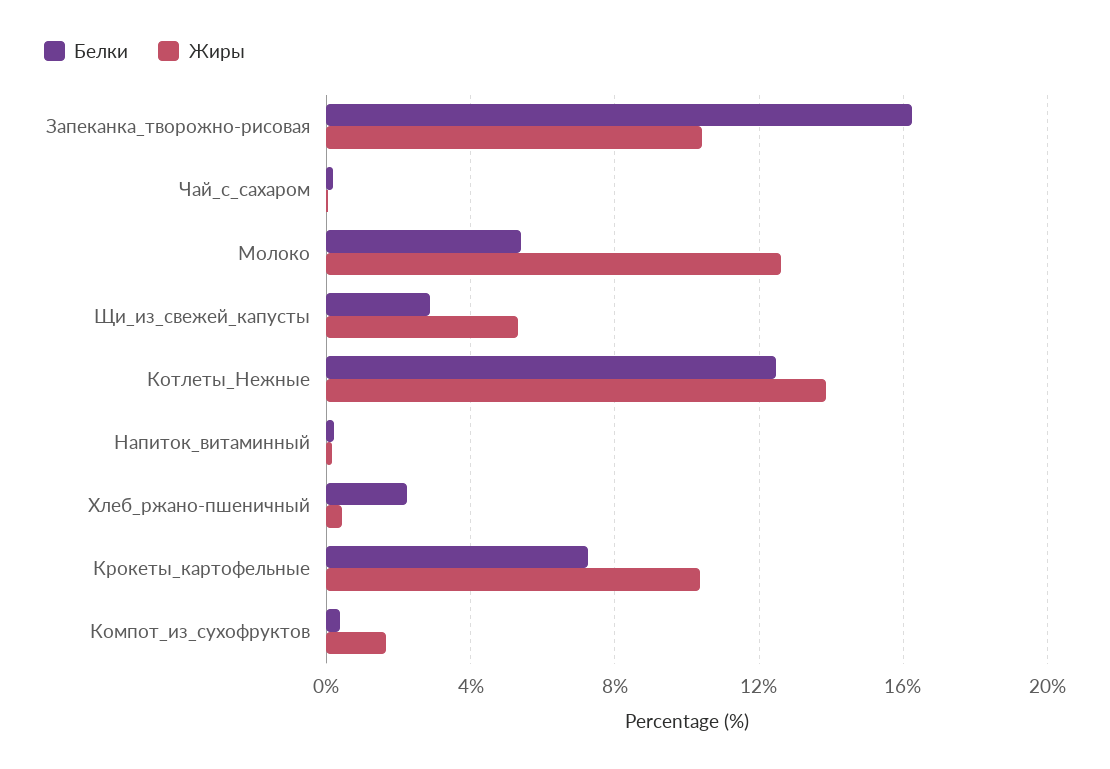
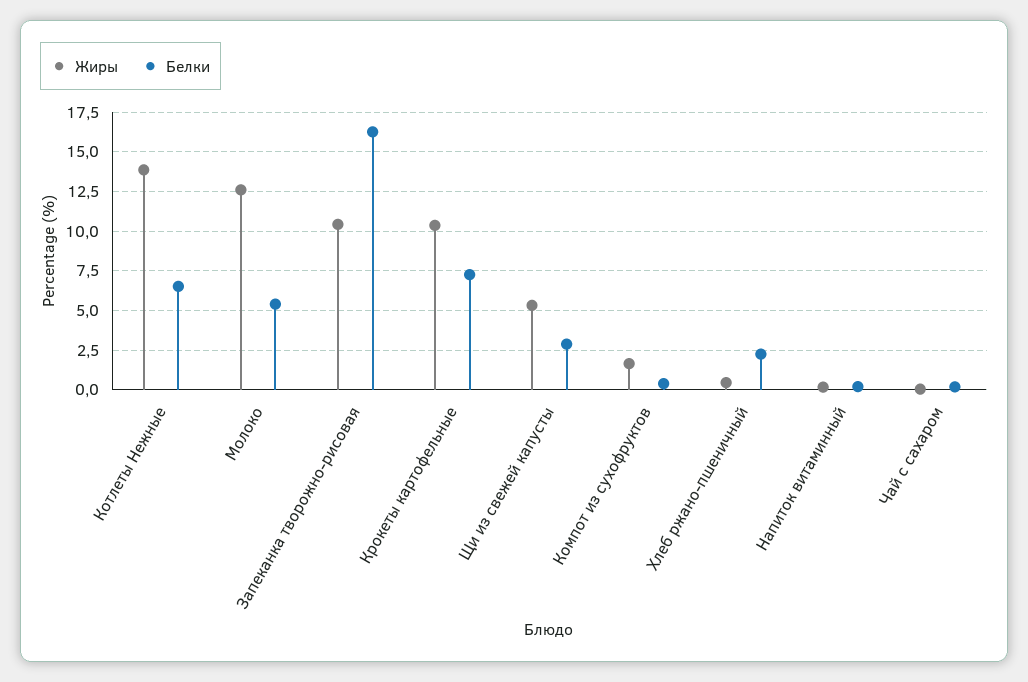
  {
    "Белки": {
      "Запеканка_творожно-рисовая": 16.5,
      "Чай_с_сахаром": 0,
      "Молоко": 5.5,
      "Щи_из_свежей_капусты": 3,
-     "Котлеты_Нежные": 12.5,
+     "Котлеты_Нежные": 6.5,
      "Напиток_витаминный": 0,
      "Хлеб_ржано-пшеничный": 2,
      "Крокеты_картофельные": 7.5,
      "Компот_из_сухофруктов": 0.5
    },
    "Жиры": {
      "Запеканка_творожно-рисовая": 10.5,
      "Чай_с_сахаром": 0,
      "Молоко": 12.5,
      "Щи_из_свежей_капусты": 5.5,
      "Котлеты_Нежные": 14,
      "Напиток_витаминный": 0,
      "Хлеб_ржано-пшеничный": 0.5,
      "Крокеты_картофельные": 10.5,
      "Компот_из_сухофруктов": 1.5
    }
  }

